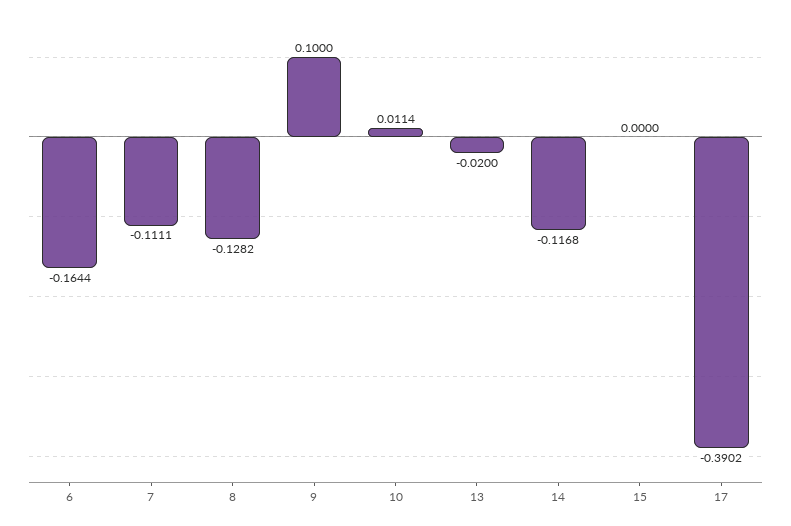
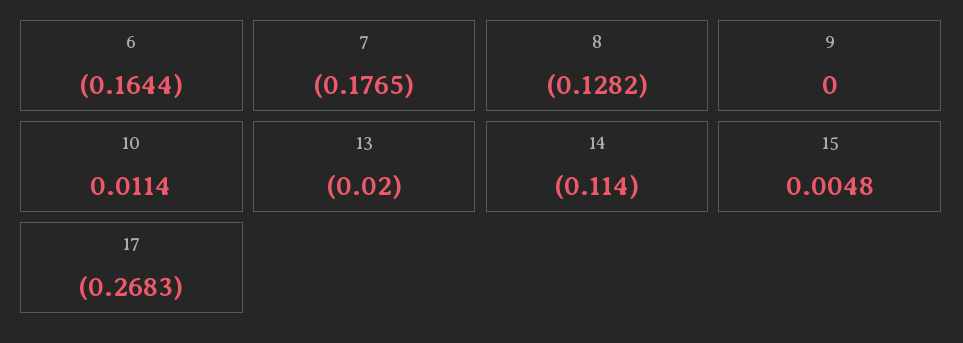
  {
    "6": -0.1644,
-   "7": -0.1111,
+   "7": -0.1765,
    "8": -0.1282,
-   "9": 0.1,
+   "9": 0,
    "10": 0.0114,
    "13": -0.02,
-   "14": -0.1168,
+   "14": -0.114,
-   "15": 0,
+   "15": 0.0048,
-   "17": -0.3902
+   "17": -0.2683
  }

